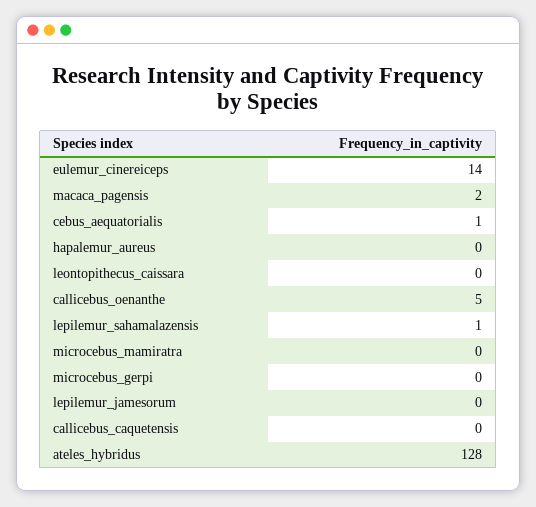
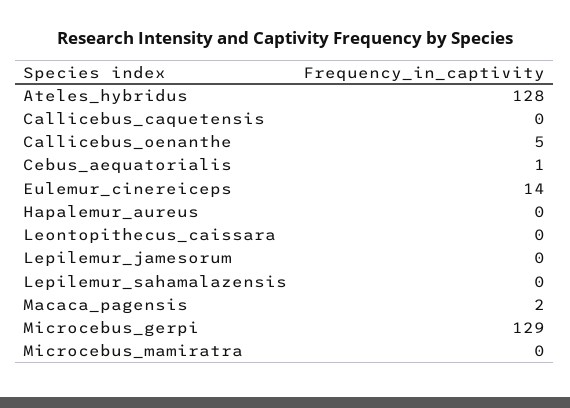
  {
    "eulemur_cinereiceps": 14,
    "macaca_pagensis": 2,
    "cebus_aequatorialis": 1,
    "hapalemur_aureus": 0,
    "leontopithecus_caissara": 0,
    "callicebus_oenanthe": 5,
-   "lepilemur_sahamalazensis": 1,
+   "lepilemur_sahamalazensis": 0,
    "microcebus_mamiratra": 0,
-   "microcebus_gerpi": 0,
+   "microcebus_gerpi": 129,
    "lepilemur_jamesorum": 0,
    "callicebus_caquetensis": 0,
    "ateles_hybridus": 128
  }

